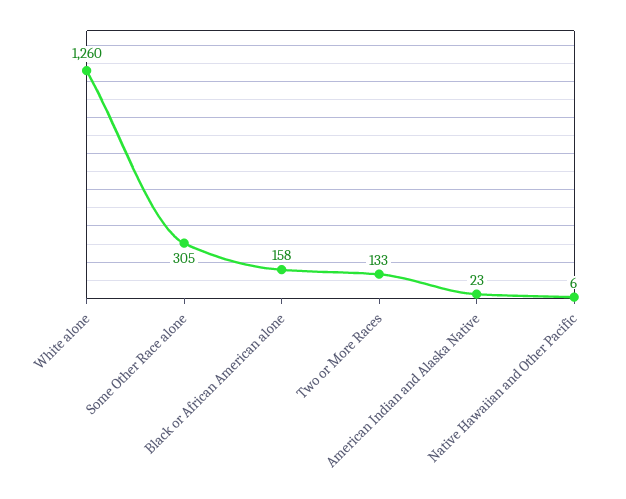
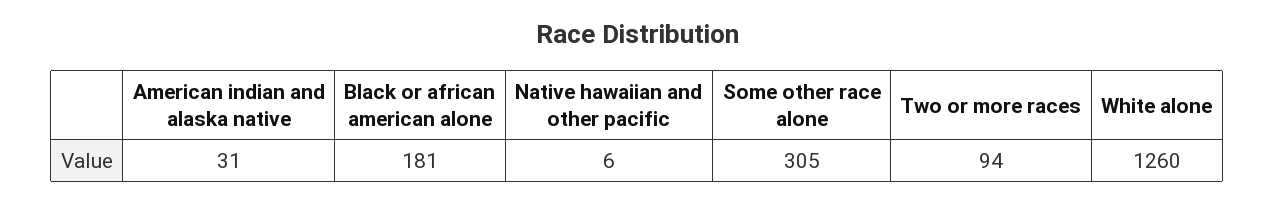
  {
    "White alone": 1260,
    "Some Other Race alone": 305,
-   "Black or African American alone": 158,
+   "Black or African American alone": 181,
-   "Two or More Races": 133,
+   "Two or More Races": 94,
-   "American Indian and Alaska Native": 23,
+   "American Indian and Alaska Native": 31,
    "Native Hawaiian and Other Pacific": 6
  }

